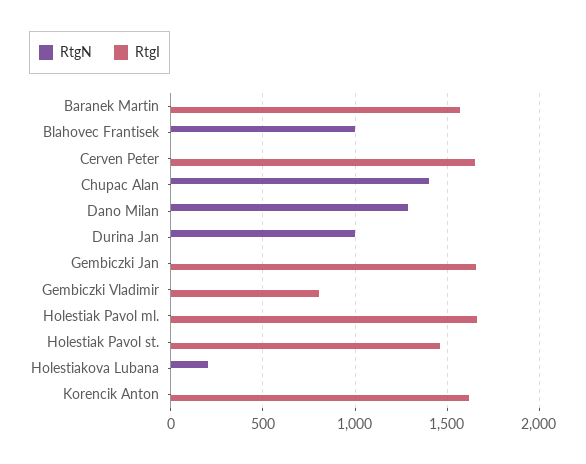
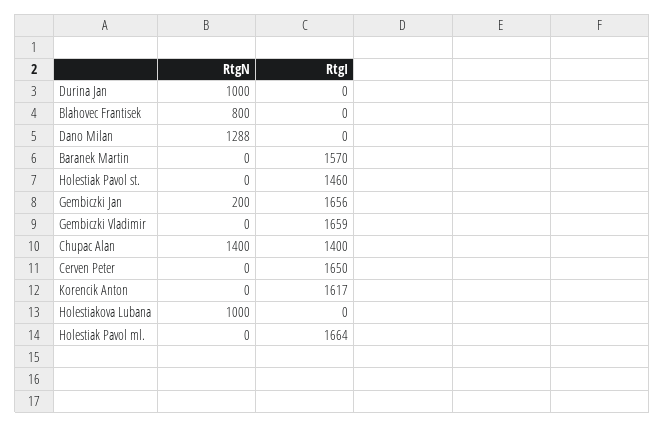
  {
    "RtgN": {
      "Baranek Martin": 0,
-     "Blahovec Frantisek": 1000,
+     "Blahovec Frantisek": 800,
      "Cerven Peter": 0,
      "Chupac Alan": 1400,
      "Dano Milan": 1288,
      "Durina Jan": 1000,
-     "Gembiczki Jan": 0,
+     "Gembiczki Jan": 200,
      "Gembiczki Vladimir": 0,
      "Holestiak Pavol ml.": 0,
      "Holestiak Pavol st.": 0,
-     "Holestiakova Lubana": 200,
+     "Holestiakova Lubana": 1000,
      "Korencik Anton": 0
    },
    "RtgI": {
      "Baranek Martin": 1570,
      "Blahovec Frantisek": 0,
      "Cerven Peter": 1650,
-     "Chupac Alan": 0,
+     "Chupac Alan": 1400,
      "Dano Milan": 0,
      "Durina Jan": 0,
      "Gembiczki Jan": 1656,
-     "Gembiczki Vladimir": 800,
+     "Gembiczki Vladimir": 1659,
      "Holestiak Pavol ml.": 1664,
      "Holestiak Pavol st.": 1460,
      "Holestiakova Lubana": 0,
      "Korencik Anton": 1617
    }
  }

